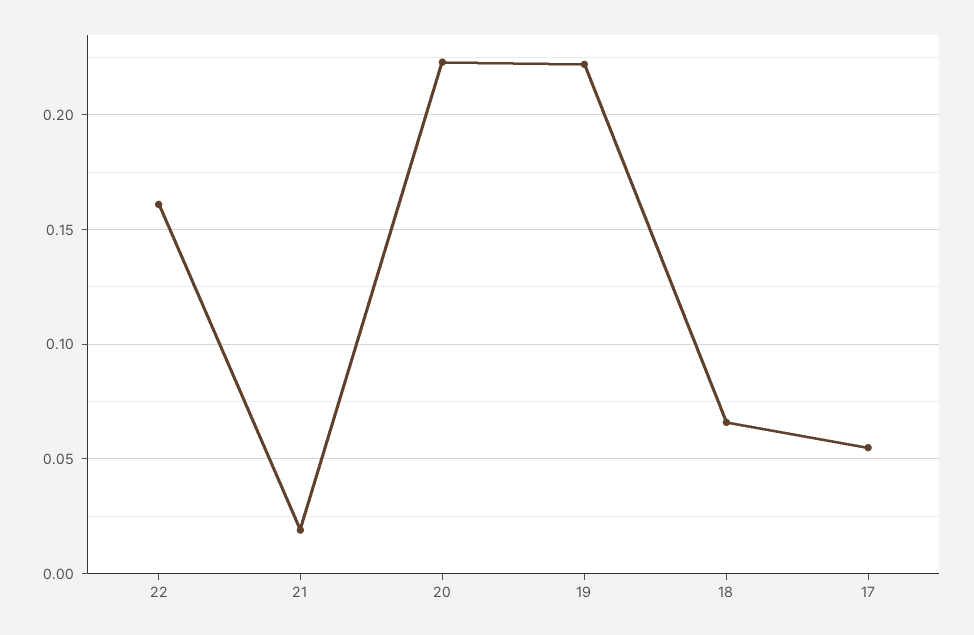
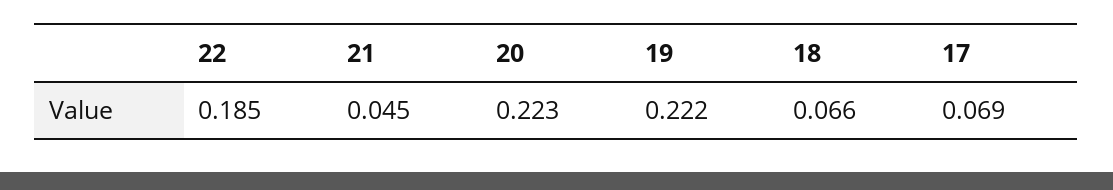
  {
-   "22": 0.16,
+   "22": 0.185,
-   "21": 0.02,
+   "21": 0.045,
    "20": 0.223,
    "19": 0.222,
    "18": 0.066,
-   "17": 0.055
+   "17": 0.069
  }

